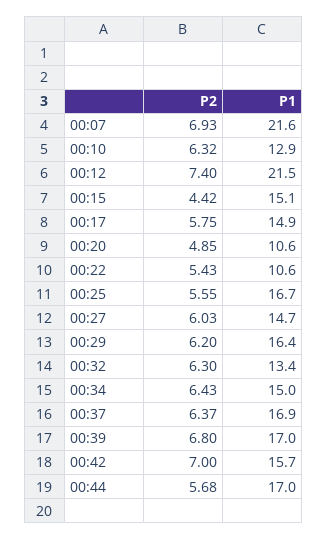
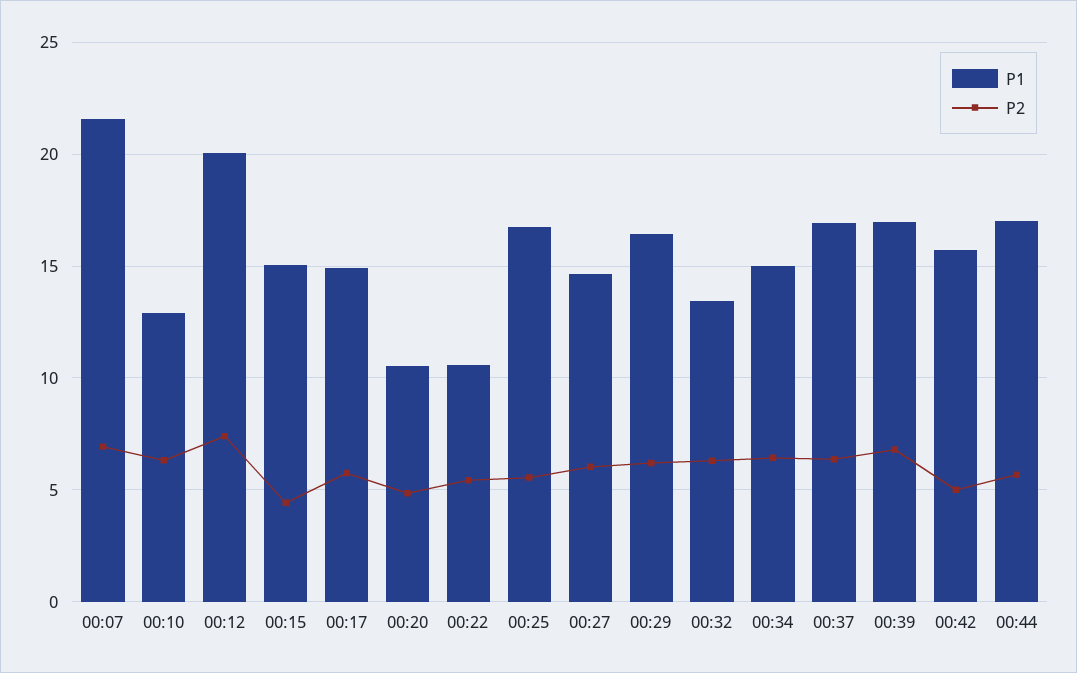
  {
    "P2": {
      "00:07": 6.93,
      "00:10": 6.32,
      "00:12": 7.4,
      "00:15": 4.42,
      "00:17": 5.75,
      "00:20": 4.85,
      "00:22": 5.43,
      "00:25": 5.55,
      "00:27": 6.03,
      "00:29": 6.2,
      "00:32": 6.3,
      "00:34": 6.43,
      "00:37": 6.37,
      "00:39": 6.8,
-     "00:42": 7,
+     "00:42": 5,
      "00:44": 5.68
    },
    "P1": {
      "00:07": 21.6,
      "00:10": 12.9,
-     "00:12": 21.5,
+     "00:12": 20,
      "00:15": 15.1,
      "00:17": 14.9,
      "00:20": 10.6,
      "00:22": 10.6,
      "00:25": 16.7,
      "00:27": 14.7,
      "00:29": 16.4,
      "00:32": 13.4,
      "00:34": 15,
      "00:37": 16.9,
      "00:39": 17,
      "00:42": 15.7,
      "00:44": 17
    }
  }

